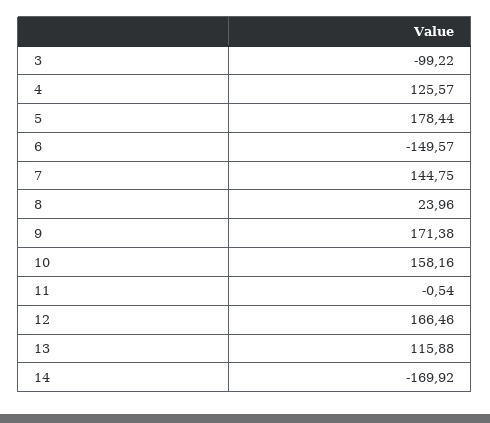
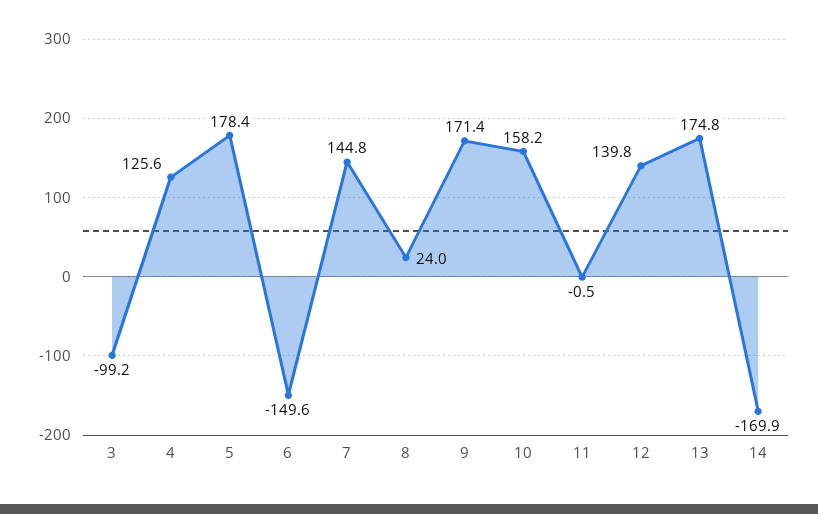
  {
    "3": -99.22,
    "4": 125.57,
    "5": 178.44,
    "6": -149.57,
    "7": 144.75,
    "8": 23.96,
    "9": 171.38,
    "10": 158.16,
    "11": -0.54,
-   "12": 166.46,
+   "12": 139.8,
-   "13": 115.88,
+   "13": 174.8,
    "14": -169.92
  }

